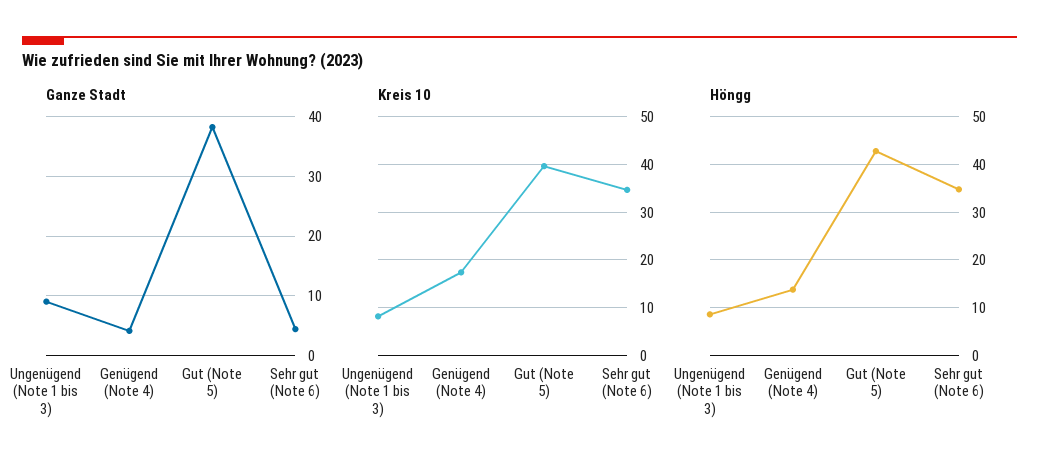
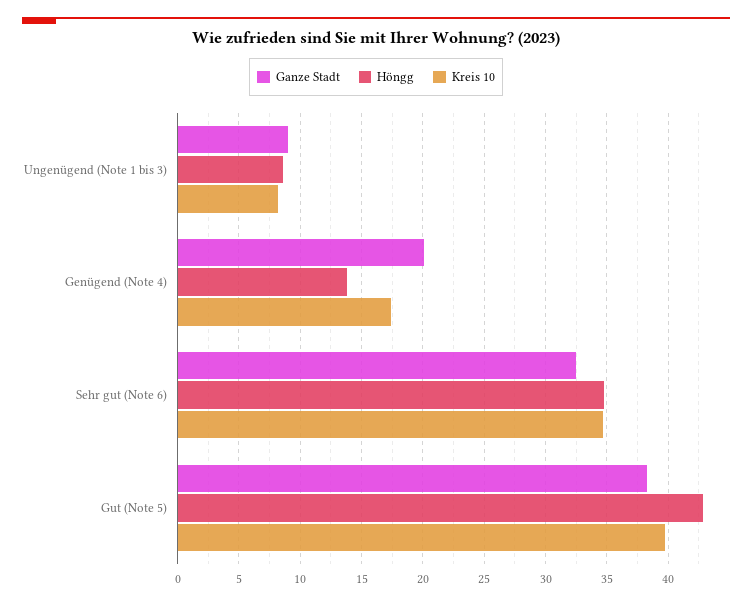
  {
    "Ganze Stadt": {
      "Ungenügend (Note 1 bis 3)": 9,
-     "Genügend (Note 4)": 4,
+     "Genügend (Note 4)": 20,
      "Gut (Note 5)": 38.5,
-     "Sehr gut (Note 6)": 4
+     "Sehr gut (Note 6)": 32.5
    },
    "Kreis 10": {
      "Ungenügend (Note 1 bis 3)": 8,
      "Genügend (Note 4)": 17.5,
      "Gut (Note 5)": 39.5,
      "Sehr gut (Note 6)": 34.5
    },
    "Höngg": {
      "Ungenügend (Note 1 bis 3)": 8.5,
      "Genügend (Note 4)": 14,
      "Gut (Note 5)": 43,
      "Sehr gut (Note 6)": 35
    }
  }

